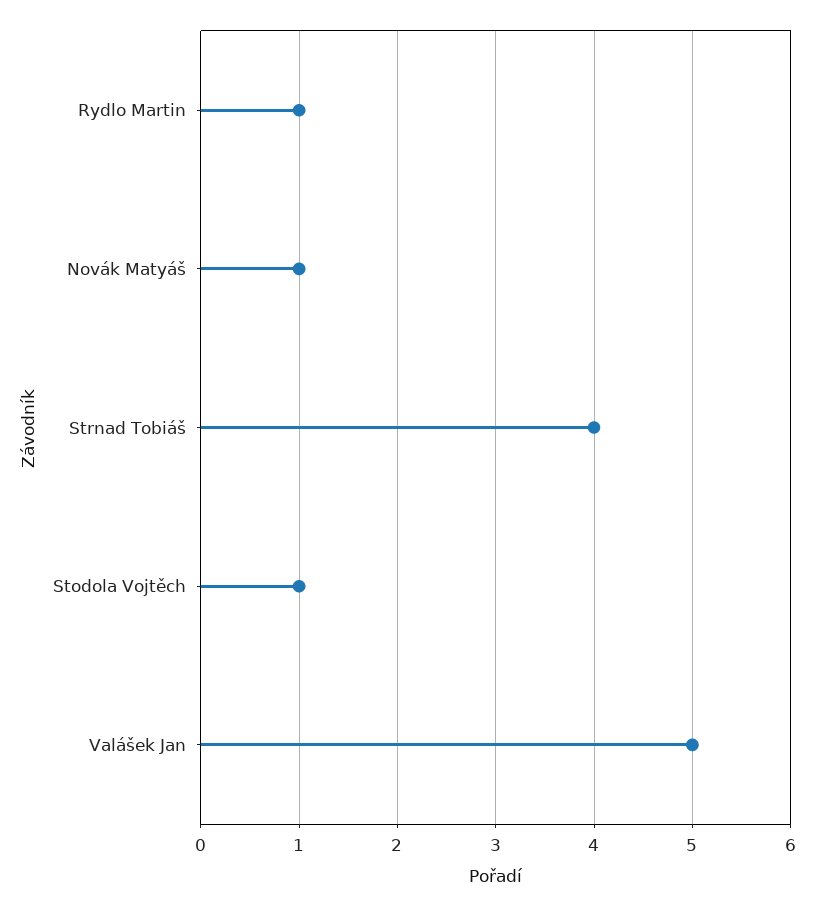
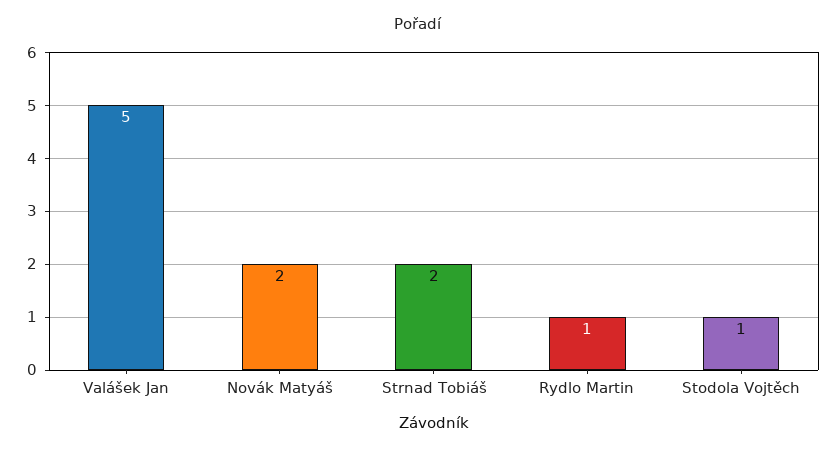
  {
    "Rydlo Martin": 1,
-   "Novák Matyáš": 1,
+   "Novák Matyáš": 2,
-   "Strnad Tobiáš": 4,
+   "Strnad Tobiáš": 2,
    "Stodola Vojtěch": 1,
    "Valášek Jan": 5
  }

